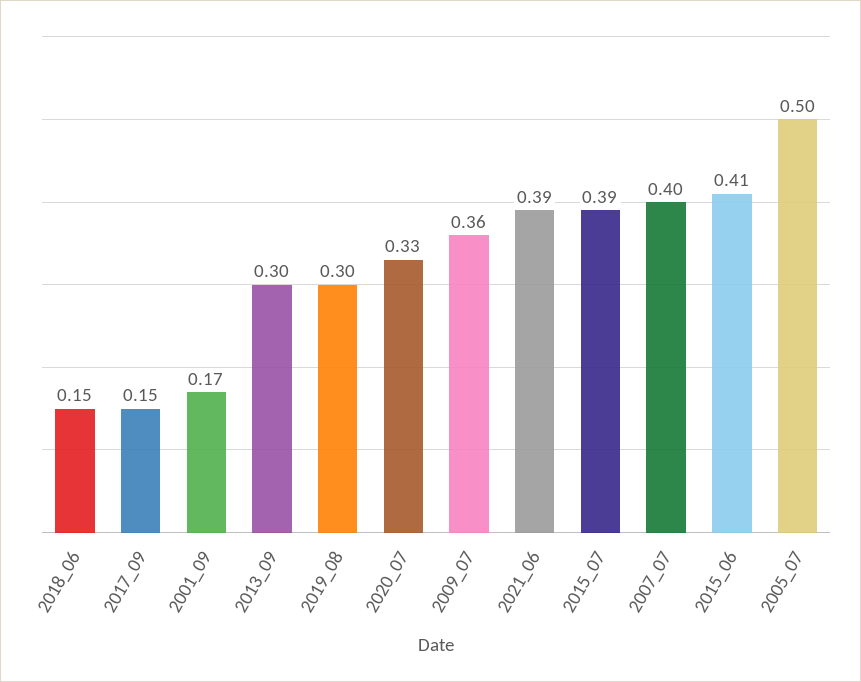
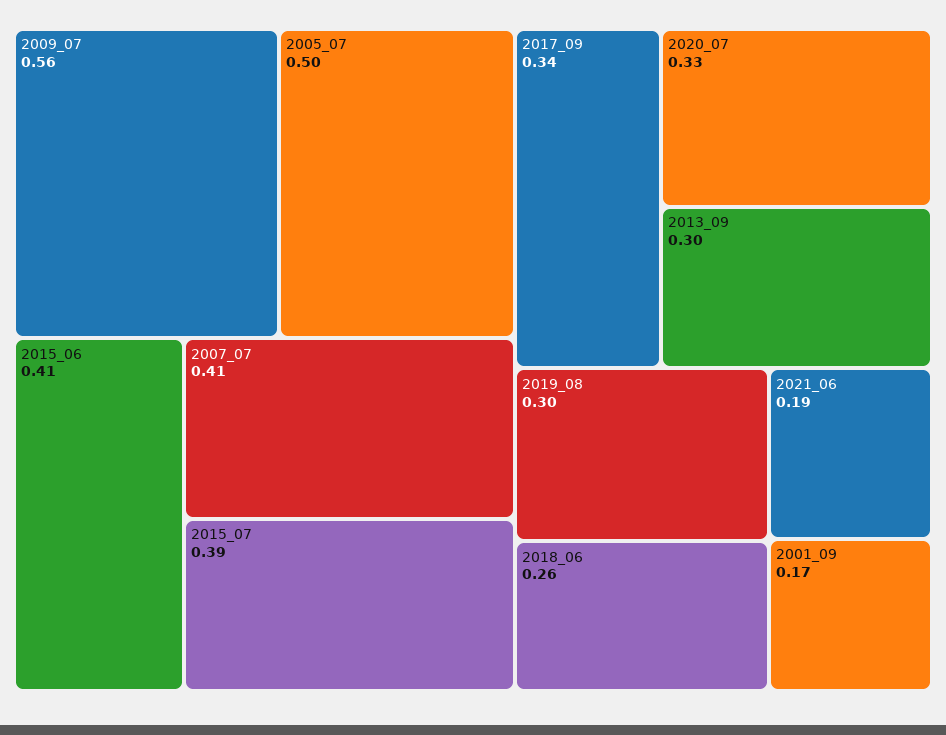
  {
-   "2018_06": 0.15,
+   "2018_06": 0.26,
-   "2017_09": 0.15,
+   "2017_09": 0.34,
    "2001_09": 0.17,
    "2013_09": 0.3,
    "2019_08": 0.3,
    "2020_07": 0.33,
-   "2009_07": 0.36,
+   "2009_07": 0.56,
-   "2021_06": 0.39,
+   "2021_06": 0.19,
    "2015_07": 0.39,
-   "2007_07": 0.4,
+   "2007_07": 0.41,
    "2015_06": 0.41,
    "2005_07": 0.5
  }

